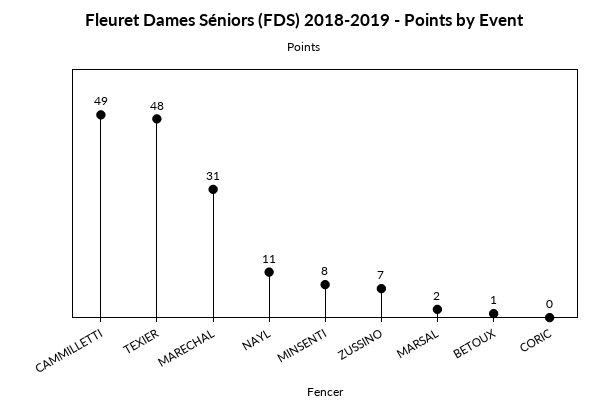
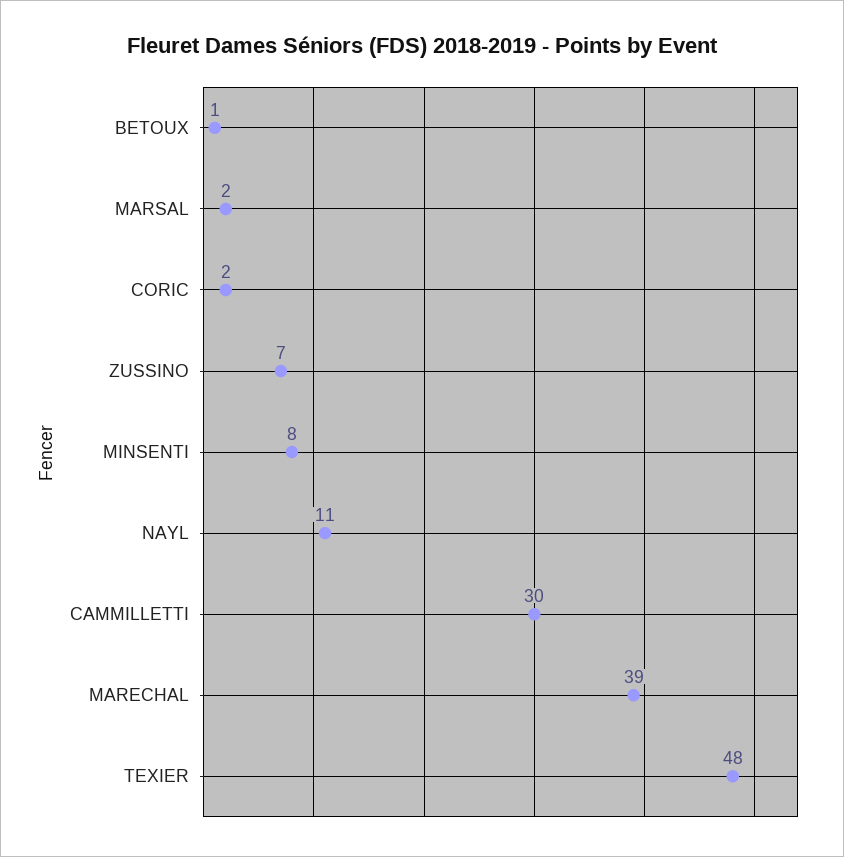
  {
-   "CAMMILLETTI": 49,
+   "CAMMILLETTI": 30,
    "TEXIER": 48,
-   "MARECHAL": 31,
+   "MARECHAL": 39,
    "NAYL": 11,
    "MINSENTI": 8,
    "ZUSSINO": 7,
    "MARSAL": 2,
    "BETOUX": 1,
-   "CORIC": 0
+   "CORIC": 2
  }

